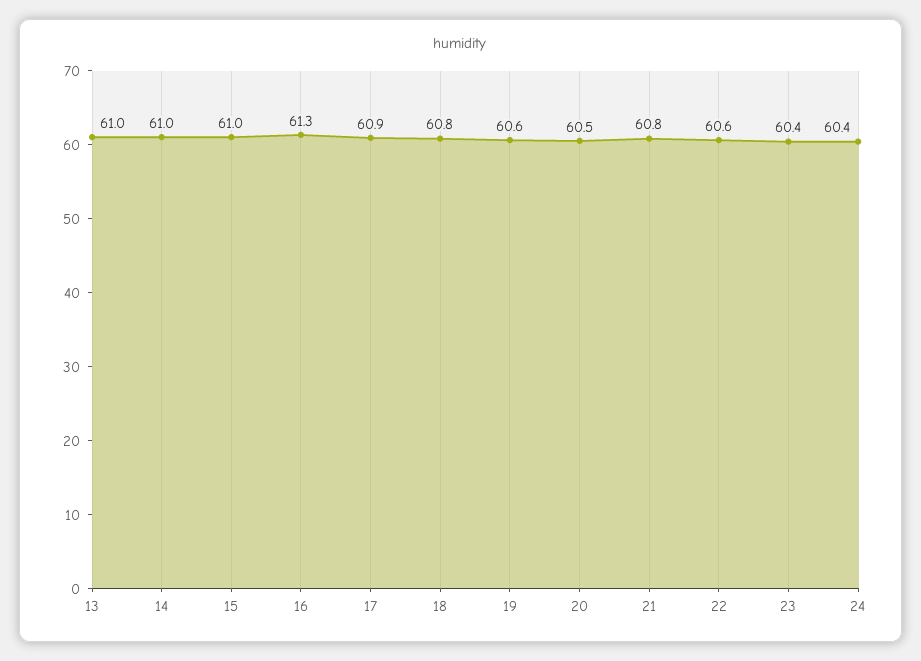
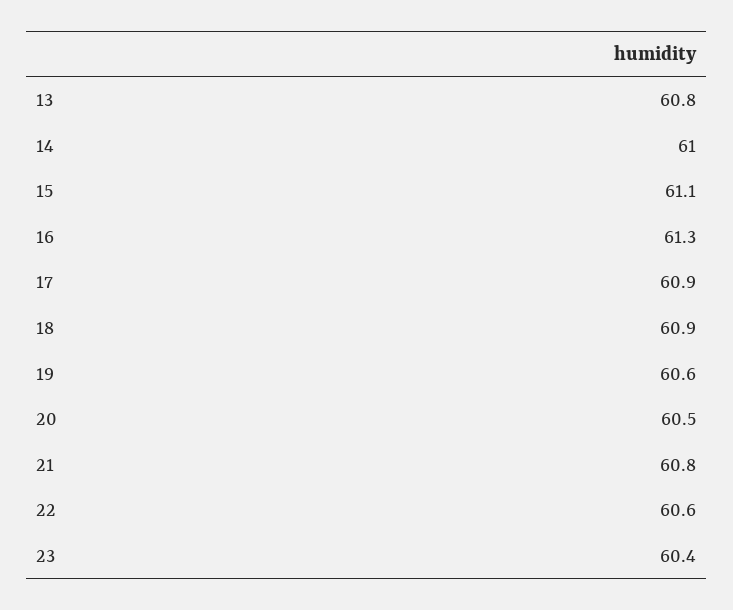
  {
-   "13": 61,
+   "13": 60.8,
    "14": 61,
-   "15": 61,
+   "15": 61.1,
    "16": 61.3,
    "17": 60.9,
-   "18": 60.8,
+   "18": 60.9,
    "19": 60.6,
    "20": 60.5,
    "21": 60.8,
    "22": 60.6,
-   "23": 60.4,
+   "23": 60.4
-   "24": 60.4
  }

